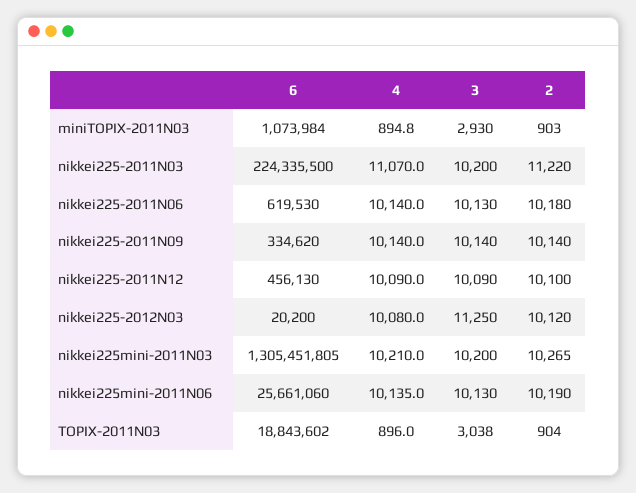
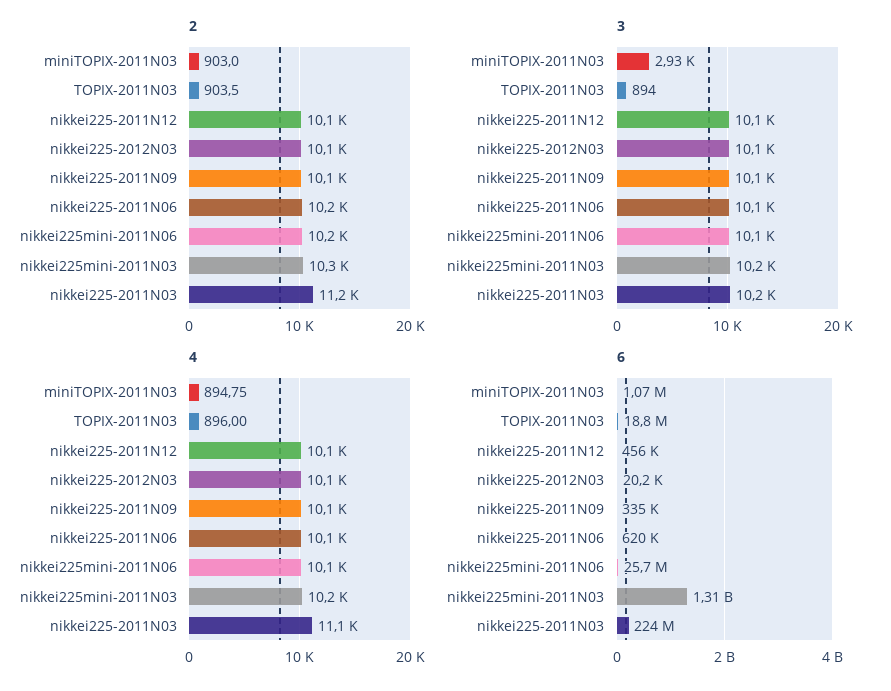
  {
    "6": {
      "miniTOPIX-2011N03": 1073984,
      "nikkei225-2011N03": 224335500,
      "nikkei225-2011N06": 619530,
      "nikkei225-2011N09": 334620,
      "nikkei225-2011N12": 456130,
      "nikkei225-2012N03": 20200,
      "nikkei225mini-2011N03": 1305451805,
      "nikkei225mini-2011N06": 25661060,
      "TOPIX-2011N03": 18843602
    },
    "4": {
      "miniTOPIX-2011N03": 894.75,
      "nikkei225-2011N03": 11070,
      "nikkei225-2011N06": 10140,
      "nikkei225-2011N09": 10140,
      "nikkei225-2011N12": 10090,
      "nikkei225-2012N03": 10080,
      "nikkei225mini-2011N03": 10210,
      "nikkei225mini-2011N06": 10135,
      "TOPIX-2011N03": 896
    },
    "3": {
      "miniTOPIX-2011N03": 2930,
      "nikkei225-2011N03": 10200,
      "nikkei225-2011N06": 10130,
      "nikkei225-2011N09": 10140,
      "nikkei225-2011N12": 10090,
-     "nikkei225-2012N03": 11250,
+     "nikkei225-2012N03": 10100,
      "nikkei225mini-2011N03": 10200,
      "nikkei225mini-2011N06": 10130,
-     "TOPIX-2011N03": 3038
+     "TOPIX-2011N03": 894
    },
    "2": {
      "miniTOPIX-2011N03": 903,
      "nikkei225-2011N03": 11220,
      "nikkei225-2011N06": 10180,
      "nikkei225-2011N09": 10140,
      "nikkei225-2011N12": 10100,
      "nikkei225-2012N03": 10120,
      "nikkei225mini-2011N03": 10265,
      "nikkei225mini-2011N06": 10190,
      "TOPIX-2011N03": 903.5
    }
  }

